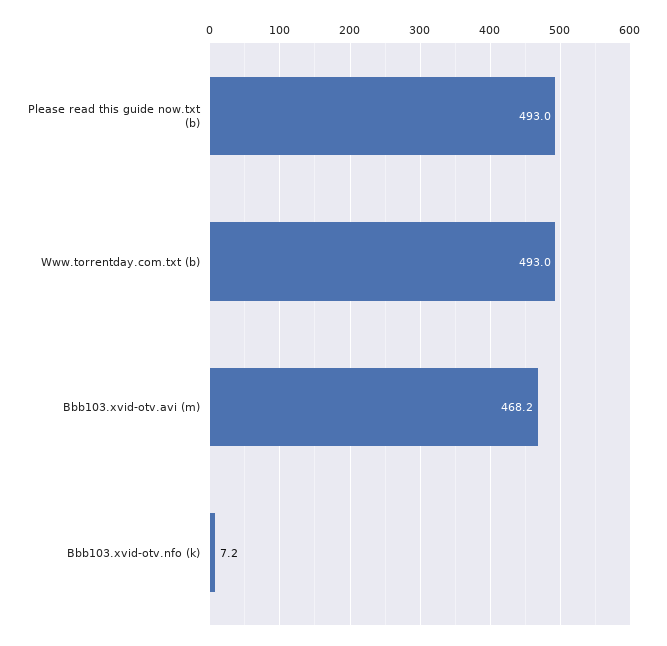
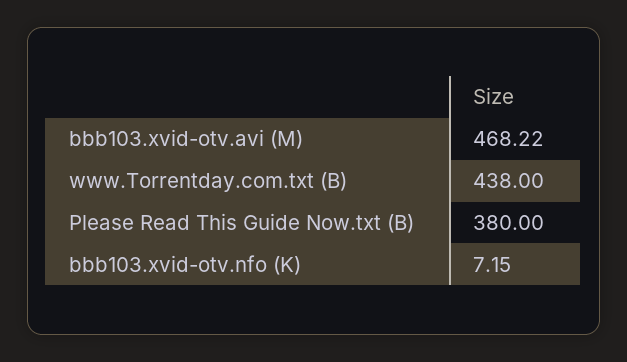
  {
-   "Please read this guide now.txt (b)": 493,
+   "Please read this guide now.txt (b)": 380,
-   "Www.torrentday.com.txt (b)": 493,
+   "Www.torrentday.com.txt (b)": 438,
    "Bbb103.xvid-otv.avi (m)": 468.22,
    "Bbb103.xvid-otv.nfo (k)": 7.15
  }

